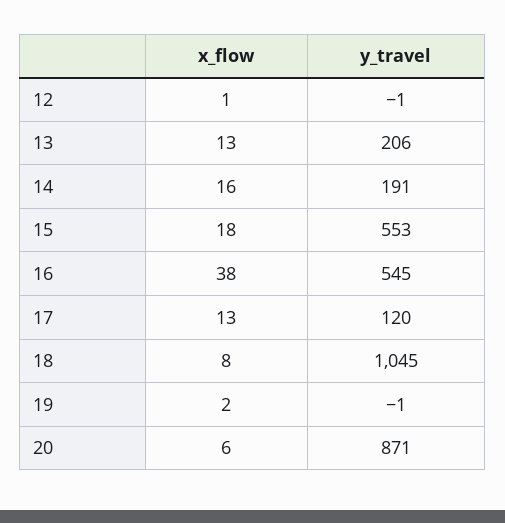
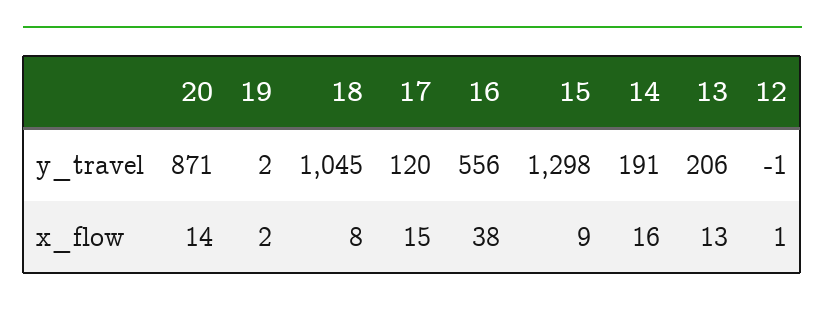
  {
    "x_flow": {
      "12": 1,
      "13": 13,
      "14": 16,
-     "15": 18,
+     "15": 9,
      "16": 38,
-     "17": 13,
+     "17": 15,
      "18": 8,
      "19": 2,
-     "20": 6
+     "20": 14
    },
    "y_travel": {
      "12": -1,
      "13": 206,
      "14": 191,
-     "15": 553,
+     "15": 1298,
-     "16": 545,
+     "16": 556,
      "17": 120,
      "18": 1045,
-     "19": -1,
+     "19": 2,
      "20": 871
    }
  }

